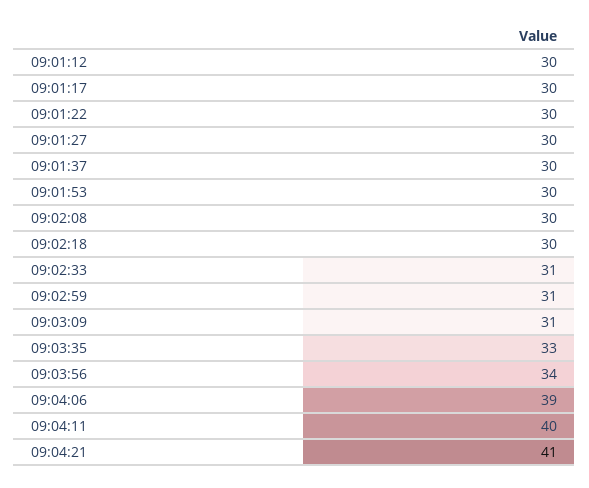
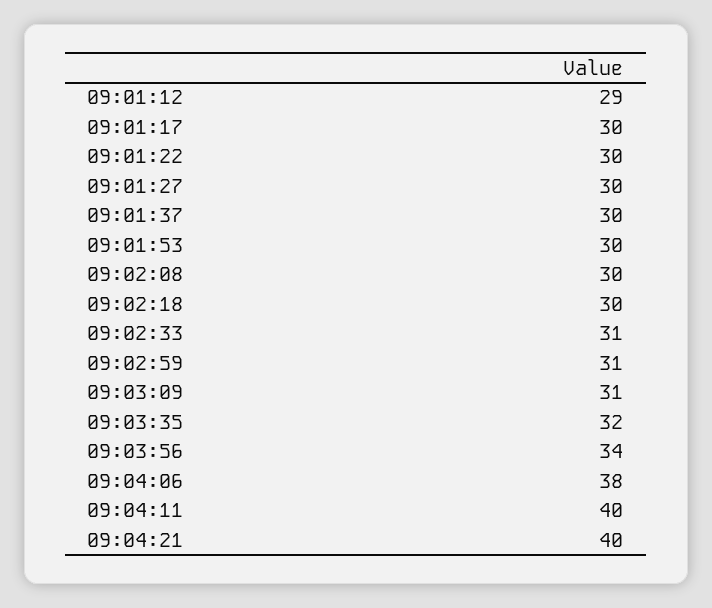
  {
-   "09:01:12": 30,
+   "09:01:12": 29,
    "09:01:17": 30,
    "09:01:22": 30,
    "09:01:27": 30,
    "09:01:37": 30,
    "09:01:53": 30,
    "09:02:08": 30,
    "09:02:18": 30,
    "09:02:33": 31,
    "09:02:59": 31,
    "09:03:09": 31,
-   "09:03:35": 33,
+   "09:03:35": 32,
    "09:03:56": 34,
-   "09:04:06": 39,
+   "09:04:06": 38,
    "09:04:11": 40,
-   "09:04:21": 41
+   "09:04:21": 40
  }

